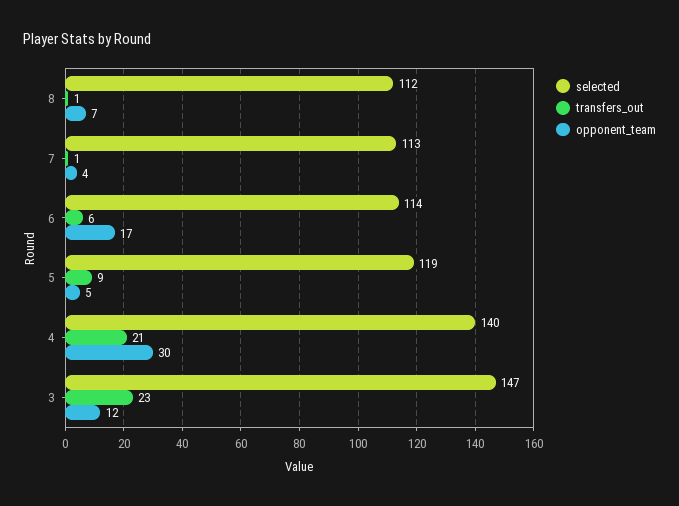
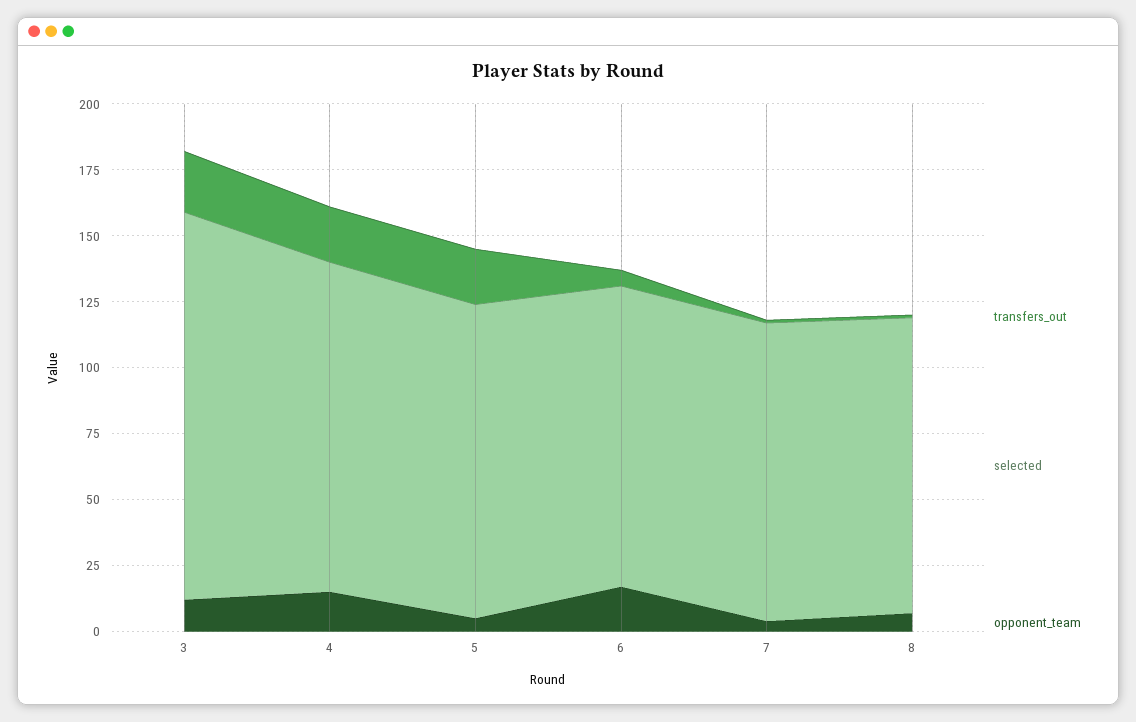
  {
    "selected": {
      "8": 112,
      "7": 113,
      "6": 114,
      "5": 119,
-     "4": 140,
+     "4": 125,
      "3": 147
    },
    "transfers_out": {
      "8": 1,
      "7": 1,
      "6": 6,
-     "5": 9,
+     "5": 20,
      "4": 21,
      "3": 23
    },
    "opponent_team": {
      "8": 7,
      "7": 4,
      "6": 17,
      "5": 5,
-     "4": 30,
+     "4": 15,
      "3": 12
    }
  }

